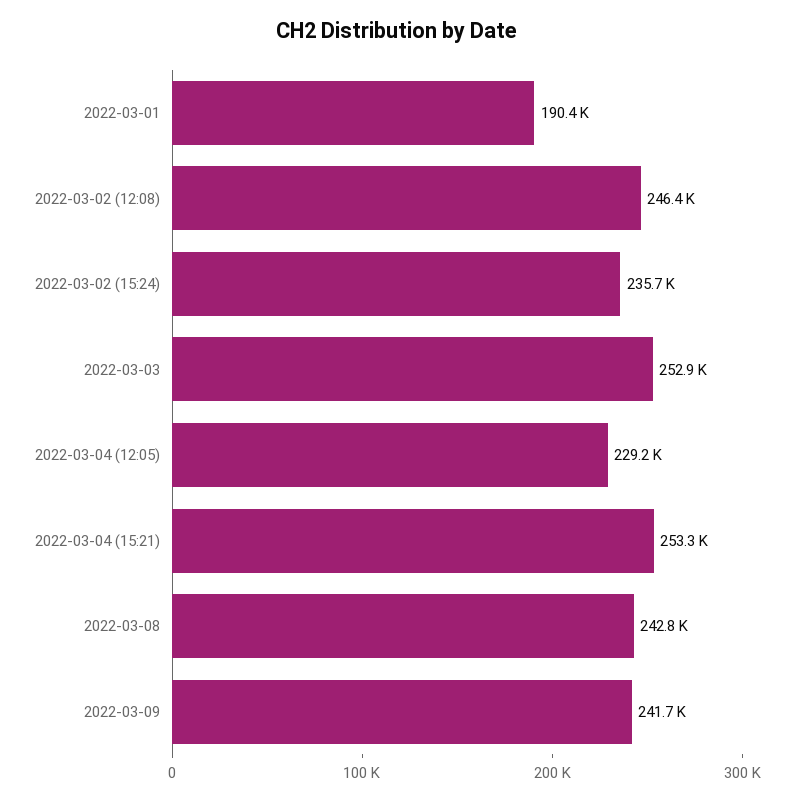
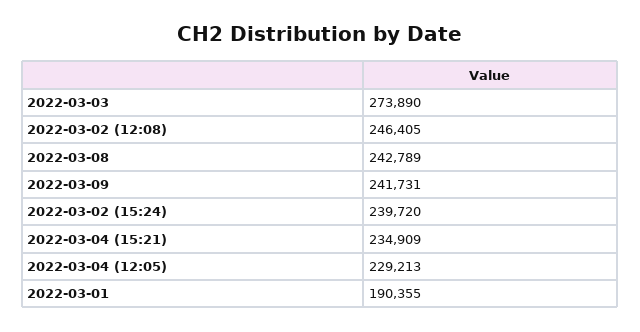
  {
    "2022-03-01": 190355,
    "2022-03-02 (12:08)": 246405,
-   "2022-03-02 (15:24)": 235700,
+   "2022-03-02 (15:24)": 239720,
-   "2022-03-03": 252900,
+   "2022-03-03": 273890,
    "2022-03-04 (12:05)": 229213,
-   "2022-03-04 (15:21)": 253300,
+   "2022-03-04 (15:21)": 234909,
    "2022-03-08": 242789,
    "2022-03-09": 241731
  }

